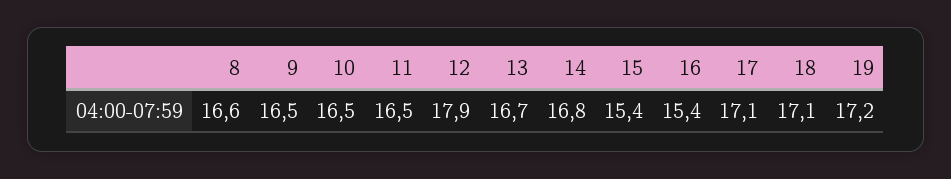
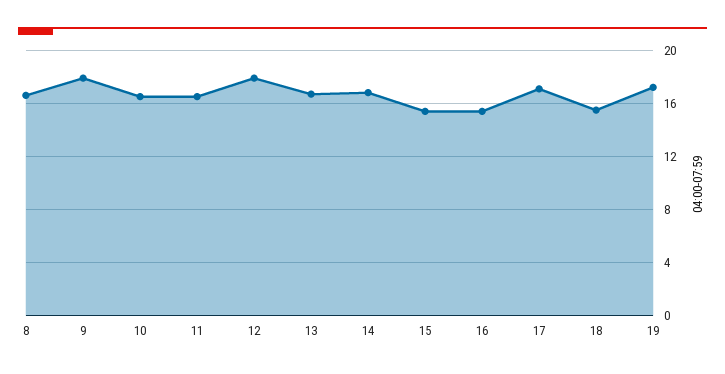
  {
    "8": 16.6,
-   "9": 16.5,
+   "9": 18,
    "10": 16.5,
    "11": 16.5,
    "12": 17.9,
    "13": 16.7,
    "14": 16.8,
    "15": 15.4,
    "16": 15.4,
    "17": 17.1,
-   "18": 17.1,
+   "18": 15.5,
    "19": 17.2
  }

